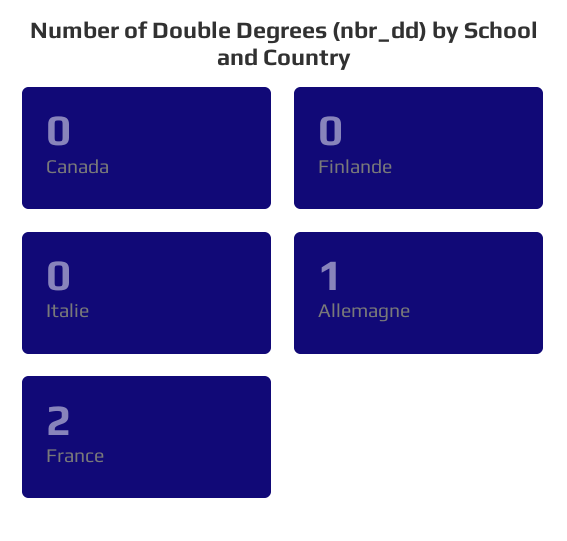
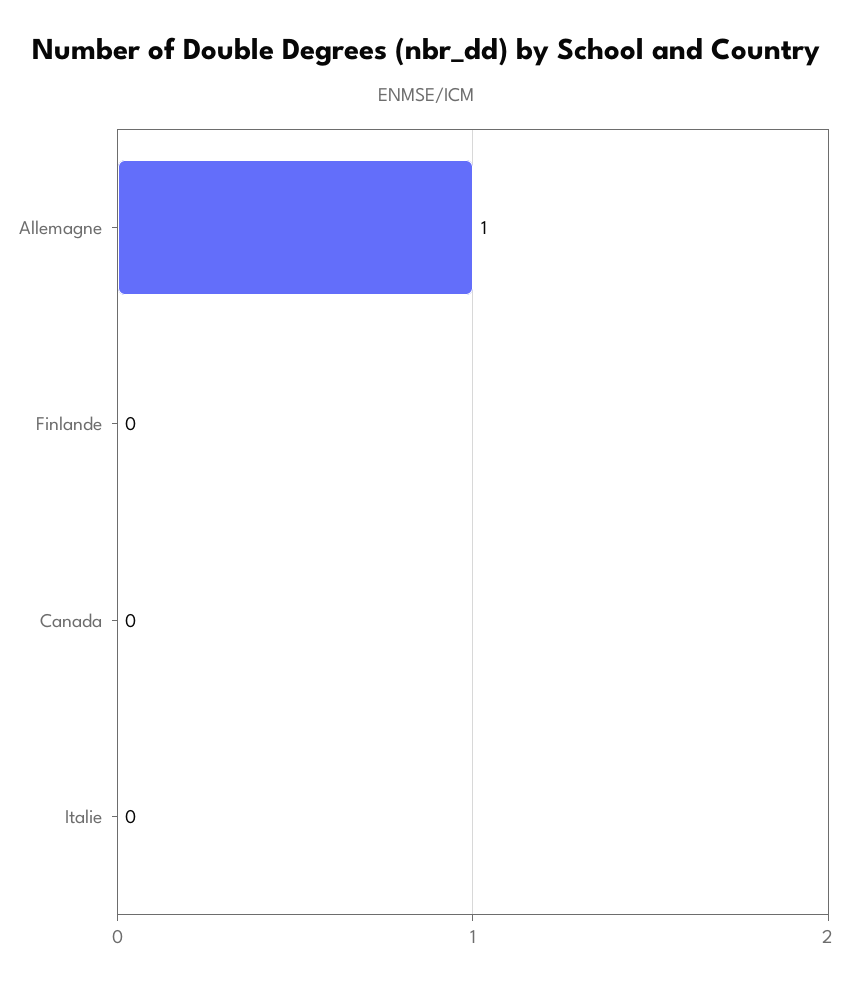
  {
    "Canada": 0,
    "Finlande": 0,
    "Italie": 0,
-   "Allemagne": 1,
+   "Allemagne": 1
-   "France": 2
  }

